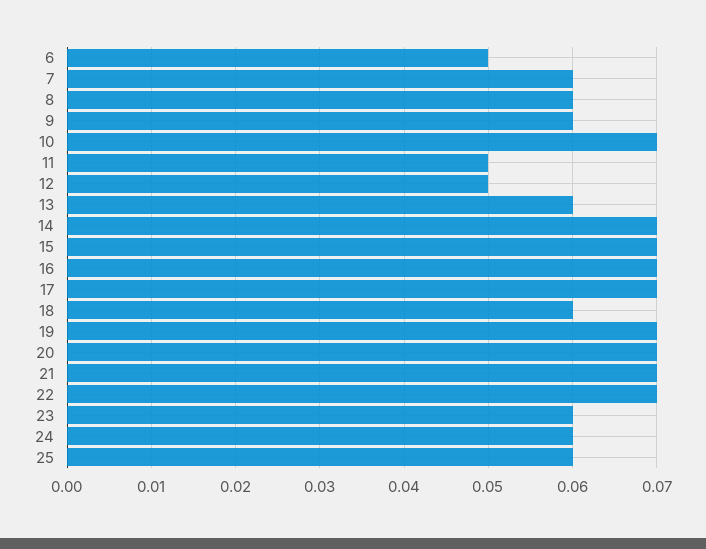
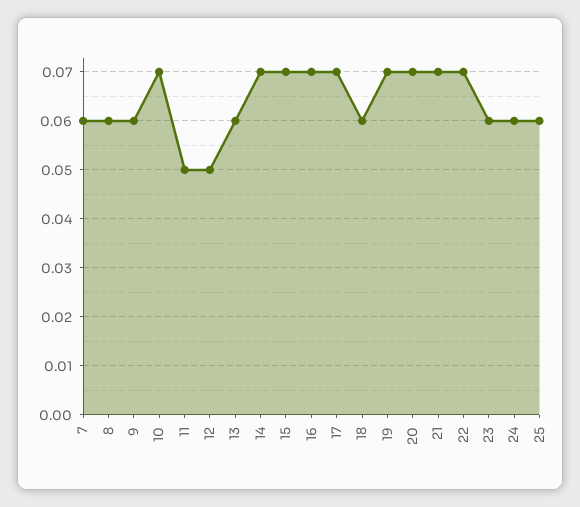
  {
-   "6": 0.05,
    "7": 0.06,
    "8": 0.06,
    "9": 0.06,
    "10": 0.07,
    "11": 0.05,
    "12": 0.05,
    "13": 0.06,
    "14": 0.07,
    "15": 0.07,
    "16": 0.07,
    "17": 0.07,
    "18": 0.06,
    "19": 0.07,
    "20": 0.07,
    "21": 0.07,
    "22": 0.07,
    "23": 0.06,
    "24": 0.06,
    "25": 0.06
  }

